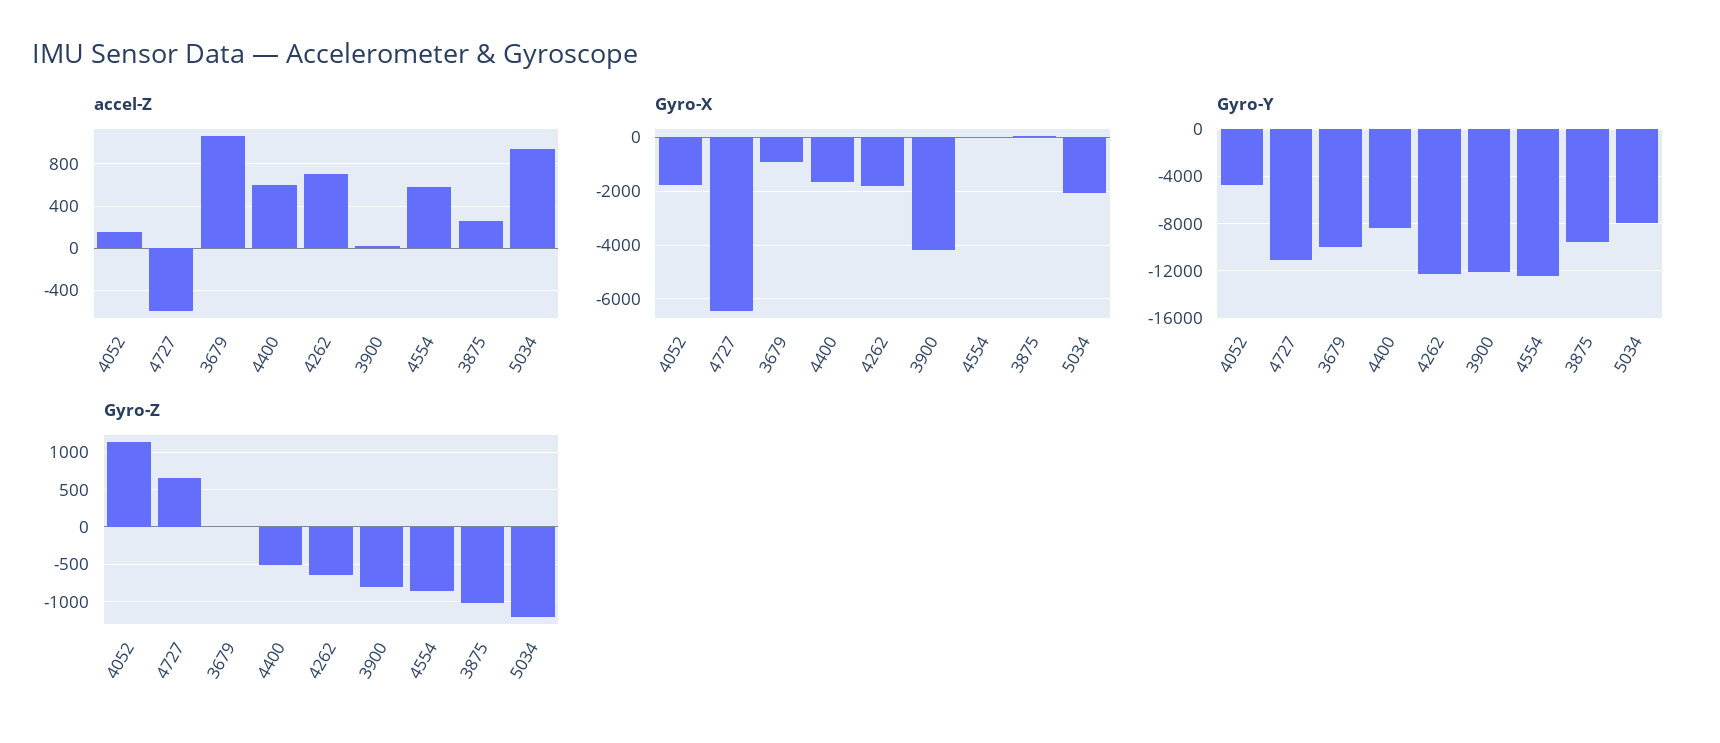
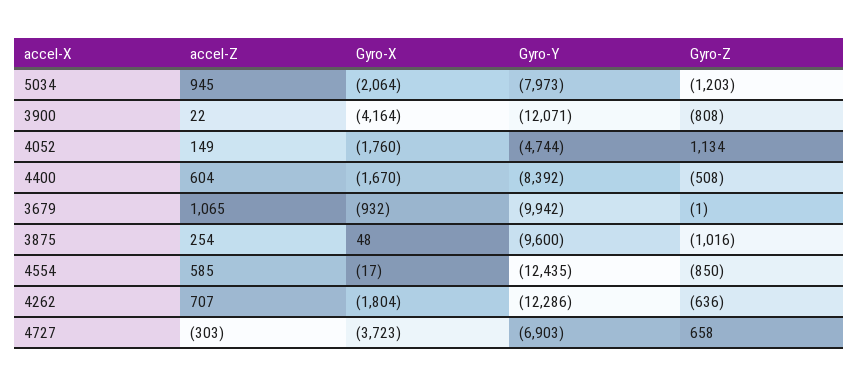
  {
    "accel-Z": {
      "4052": 149,
-     "4727": -600,
+     "4727": -303,
      "3679": 1065,
      "4400": 604,
      "4262": 707,
      "3900": 22,
      "4554": 585,
      "3875": 254,
      "5034": 945
    },
    "Gyro-X": {
      "4052": -1760,
-     "4727": -6500,
+     "4727": -3723,
      "3679": -932,
      "4400": -1670,
      "4262": -1804,
      "3900": -4164,
      "4554": -17,
      "3875": 48,
      "5034": -2064
    },
    "Gyro-Y": {
      "4052": -4744,
-     "4727": -11000,
+     "4727": -6903,
      "3679": -9942,
      "4400": -8392,
      "4262": -12286,
      "3900": -12071,
      "4554": -12435,
      "3875": -9600,
      "5034": -7973
    },
    "Gyro-Z": {
      "4052": 1134,
      "4727": 658,
      "3679": -1,
      "4400": -508,
      "4262": -636,
      "3900": -808,
      "4554": -850,
      "3875": -1016,
      "5034": -1203
    }
  }

